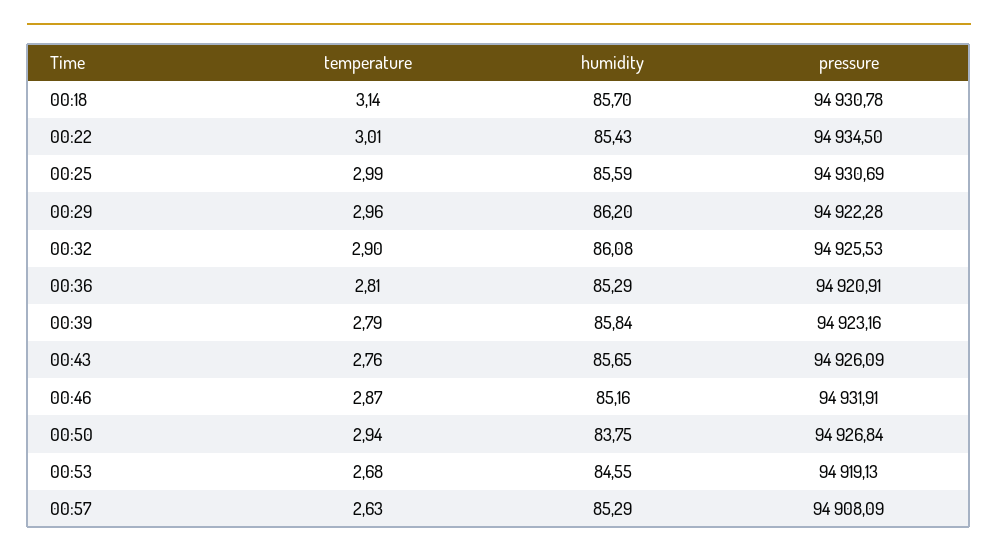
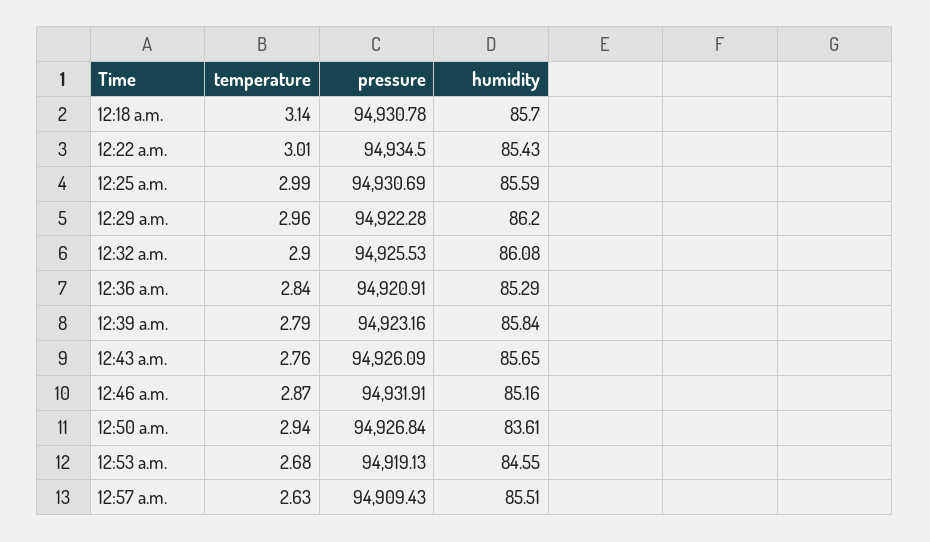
  {
    "temperature": {
      "00:18": 3.14,
      "00:22": 3.01,
      "00:25": 2.99,
      "00:29": 2.96,
      "00:32": 2.9,
-     "00:36": 2.81,
+     "00:36": 2.84,
      "00:39": 2.79,
      "00:43": 2.76,
      "00:46": 2.87,
      "00:50": 2.94,
      "00:53": 2.68,
      "00:57": 2.63
    },
    "humidity": {
      "00:18": 85.7,
      "00:22": 85.43,
      "00:25": 85.59,
      "00:29": 86.2,
      "00:32": 86.08,
      "00:36": 85.29,
      "00:39": 85.84,
      "00:43": 85.65,
      "00:46": 85.16,
-     "00:50": 83.75,
+     "00:50": 83.61,
      "00:53": 84.55,
-     "00:57": 85.29
+     "00:57": 85.51
    },
    "pressure": {
      "00:18": 94930.78,
      "00:22": 94934.5,
      "00:25": 94930.69,
      "00:29": 94922.28,
      "00:32": 94925.53,
      "00:36": 94920.91,
      "00:39": 94923.16,
      "00:43": 94926.09,
      "00:46": 94931.91,
      "00:50": 94926.84,
      "00:53": 94919.13,
-     "00:57": 94908.09
+     "00:57": 94909.43
    }
  }

